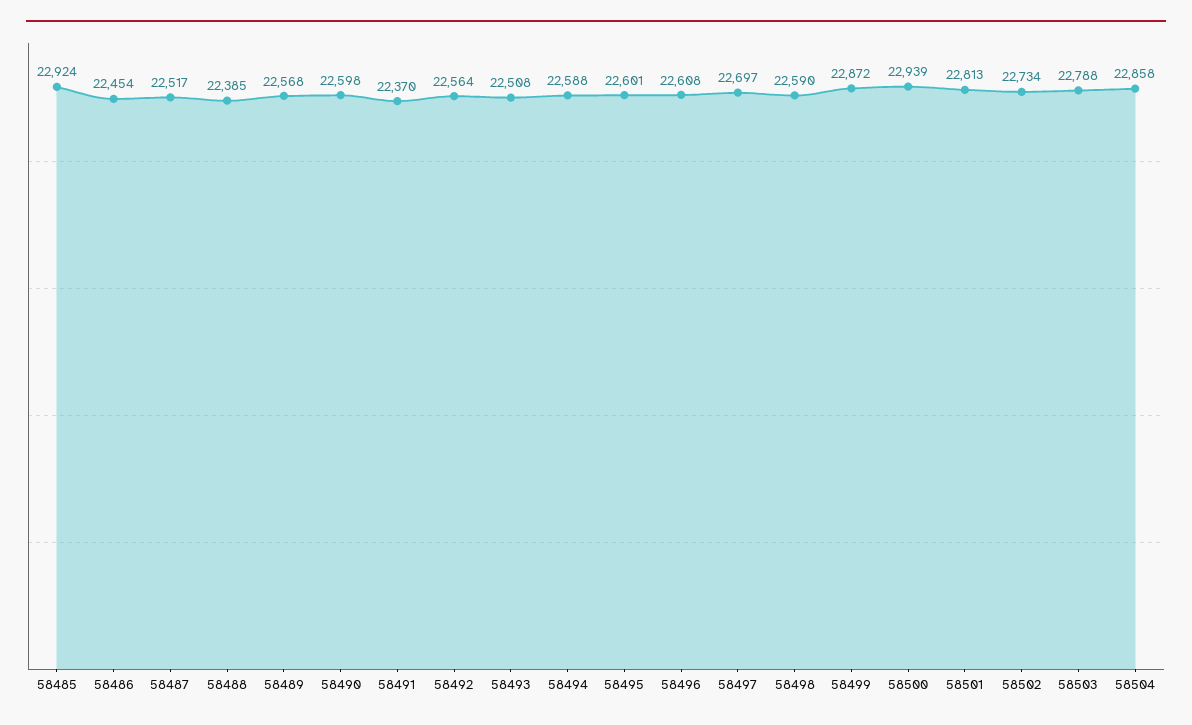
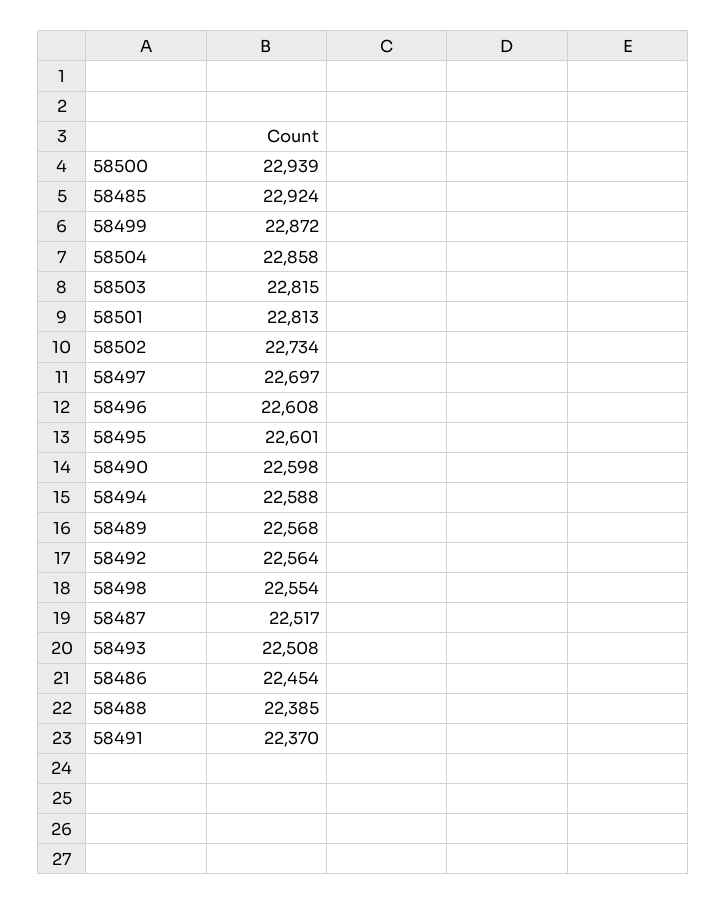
  {
    "58485": 22924,
    "58486": 22454,
    "58487": 22517,
    "58488": 22385,
    "58489": 22568,
    "58490": 22598,
    "58491": 22370,
    "58492": 22564,
    "58493": 22508,
    "58494": 22588,
    "58495": 22601,
    "58496": 22608,
    "58497": 22697,
-   "58498": 22590,
+   "58498": 22554,
    "58499": 22872,
    "58500": 22939,
    "58501": 22813,
    "58502": 22734,
-   "58503": 22788,
+   "58503": 22815,
    "58504": 22858
  }

